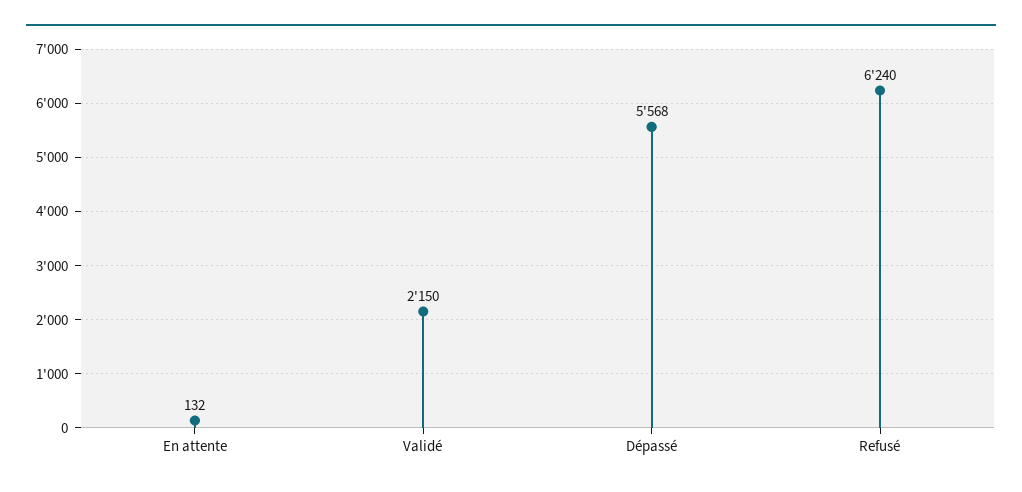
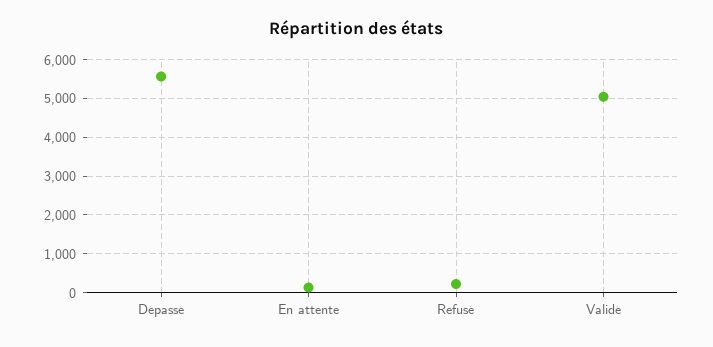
  {
    "En attente": 132,
-   "Validé": 2150,
+   "Validé": 5000,
    "Dépassé": 5568,
-   "Refusé": 6240
+   "Refusé": 200
  }

